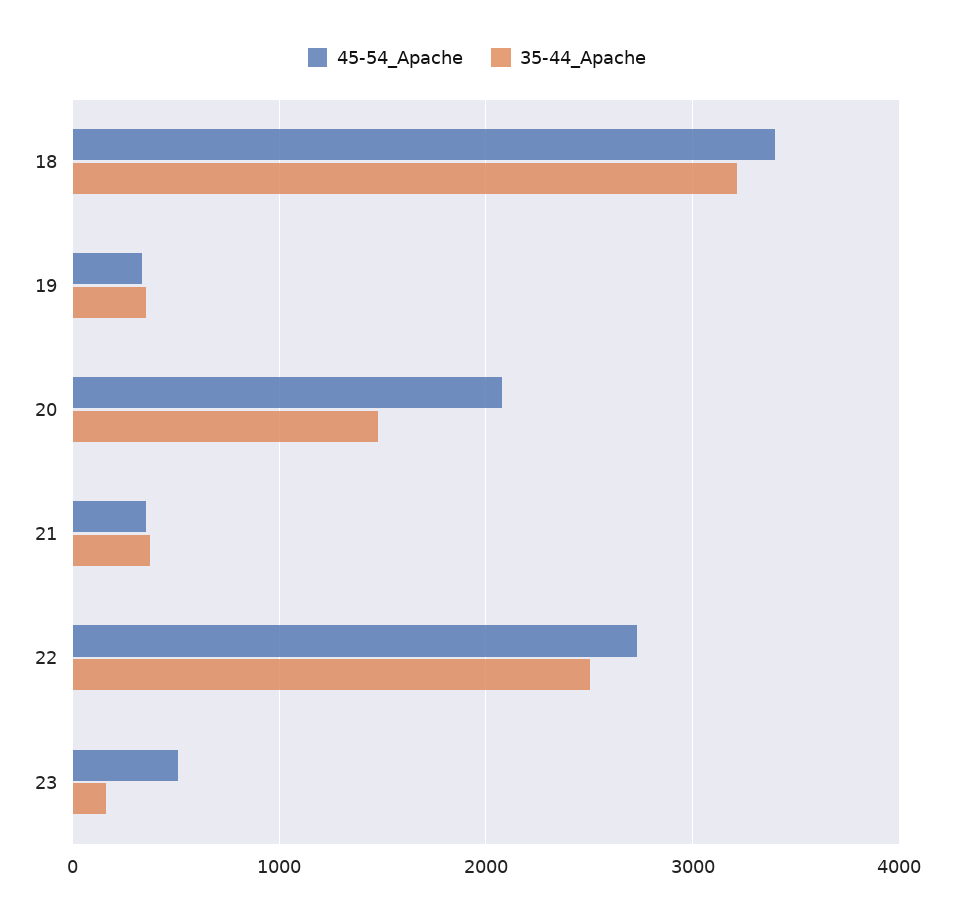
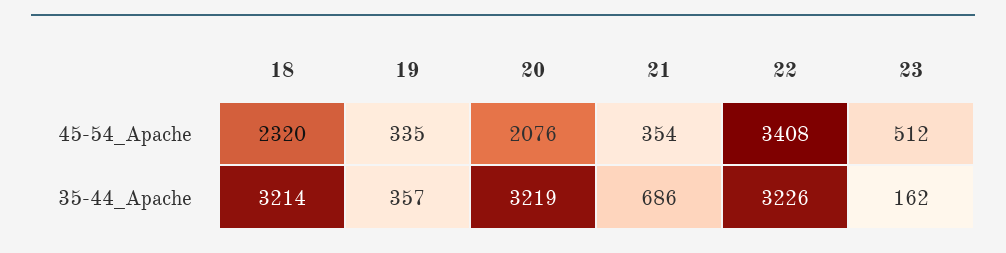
  {
    "45-54_Apache": {
-     "18": 3400,
+     "18": 2320,
      "19": 335,
      "20": 2076,
      "21": 354,
-     "22": 2700,
+     "22": 3408,
      "23": 512
    },
    "35-44_Apache": {
      "18": 3214,
      "19": 357,
-     "20": 1500,
+     "20": 3219,
-     "21": 400,
+     "21": 686,
-     "22": 2500,
+     "22": 3226,
      "23": 162
    }
  }

